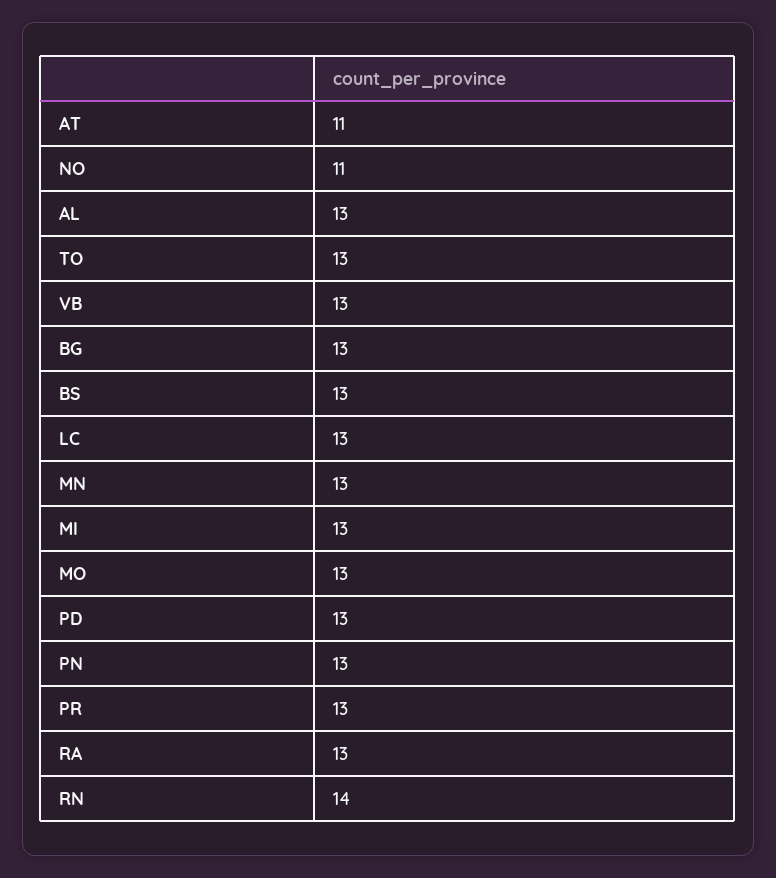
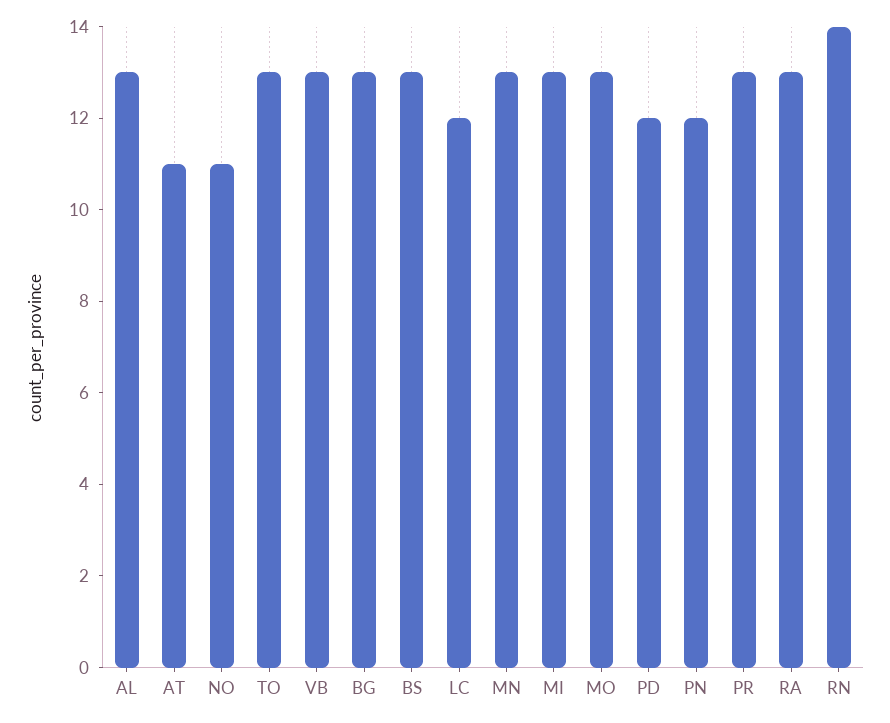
  {
    "AT": 11,
    "NO": 11,
    "AL": 13,
    "TO": 13,
    "VB": 13,
    "BG": 13,
    "BS": 13,
-   "LC": 13,
+   "LC": 12,
    "MN": 13,
    "MI": 13,
    "MO": 13,
-   "PD": 13,
+   "PD": 12,
-   "PN": 13,
+   "PN": 12,
    "PR": 13,
    "RA": 13,
    "RN": 14
  }

